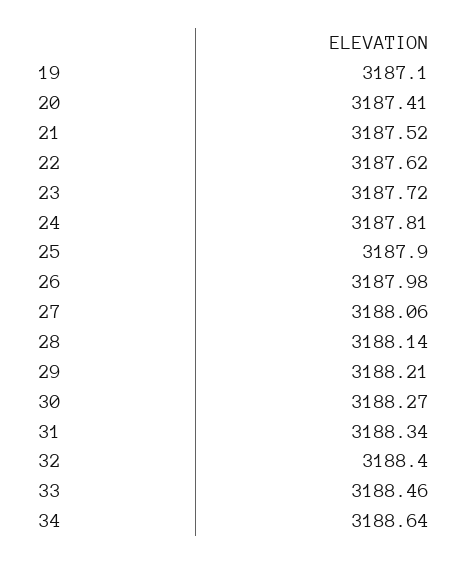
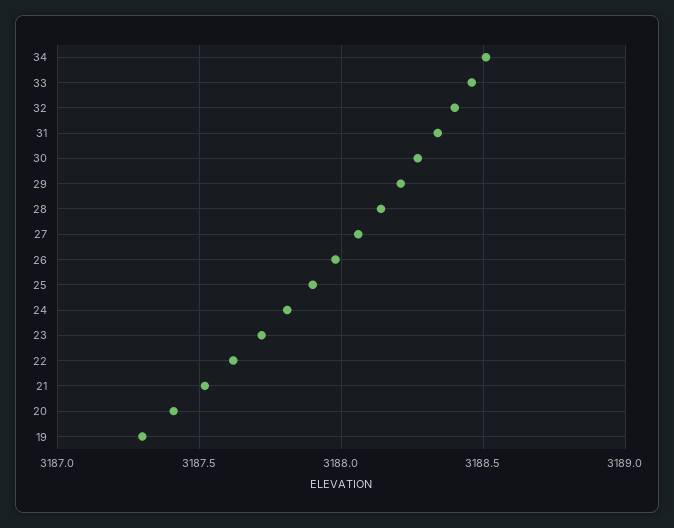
  {
-   "19": 3187.1,
+   "19": 3187.3,
    "20": 3187.41,
    "21": 3187.52,
    "22": 3187.62,
    "23": 3187.72,
    "24": 3187.81,
    "25": 3187.9,
    "26": 3187.98,
    "27": 3188.06,
    "28": 3188.14,
    "29": 3188.21,
    "30": 3188.27,
    "31": 3188.34,
    "32": 3188.4,
    "33": 3188.46,
-   "34": 3188.64
+   "34": 3188.5
  }

